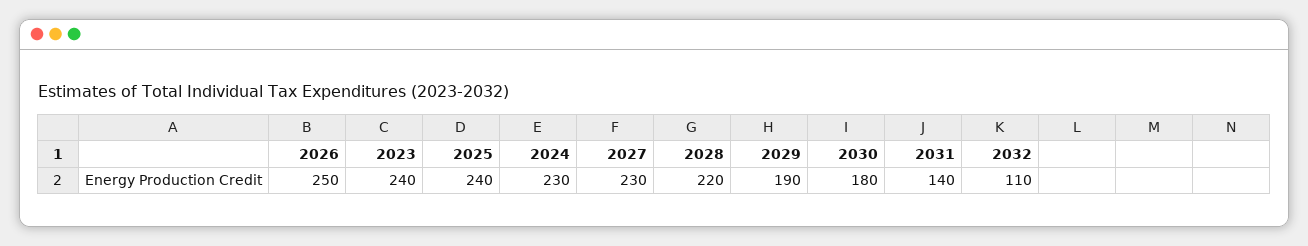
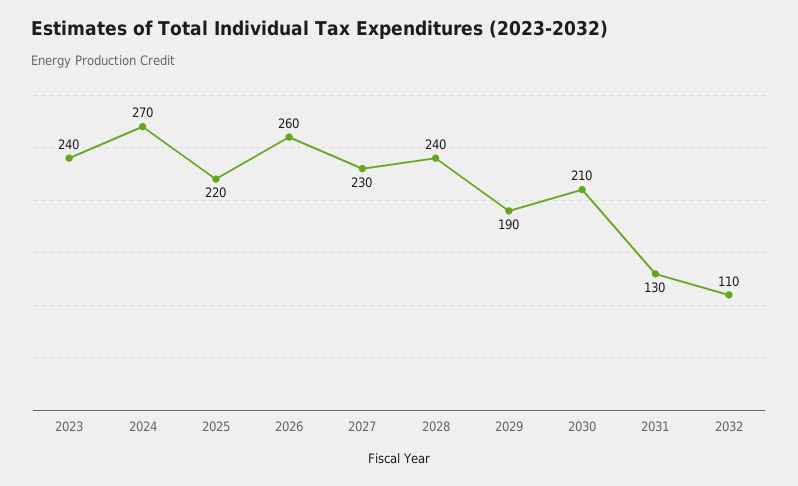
  {
-   "2026": 250,
+   "2026": 260,
    "2023": 240,
-   "2025": 240,
+   "2025": 220,
-   "2024": 230,
+   "2024": 270,
    "2027": 230,
-   "2028": 220,
+   "2028": 240,
    "2029": 190,
-   "2030": 180,
+   "2030": 210,
-   "2031": 140,
+   "2031": 130,
    "2032": 110
  }

